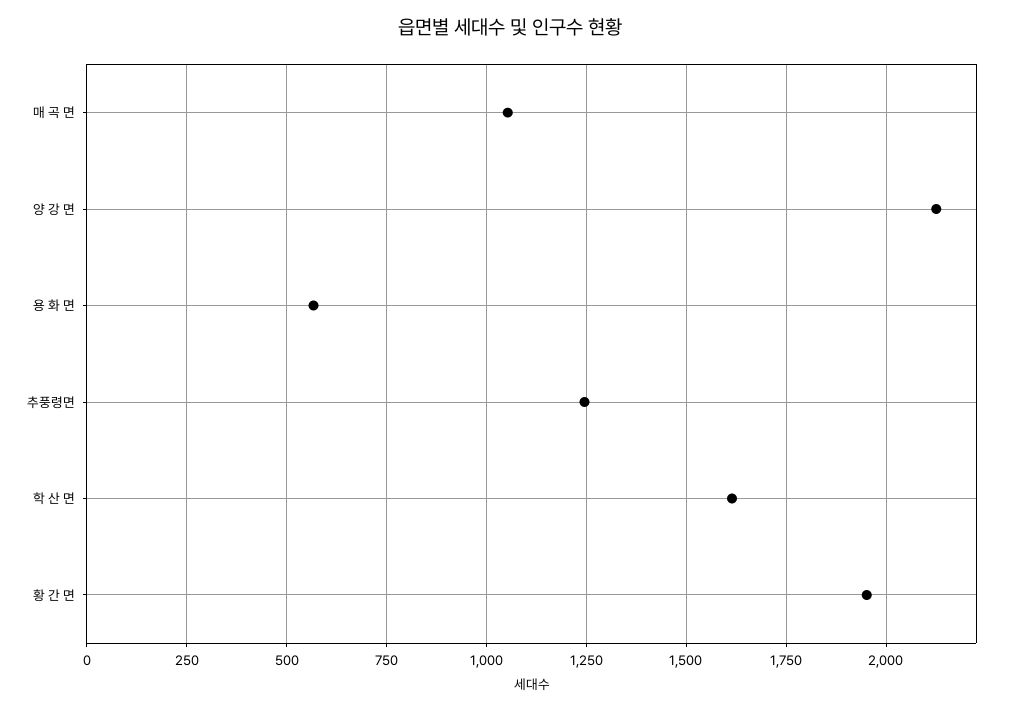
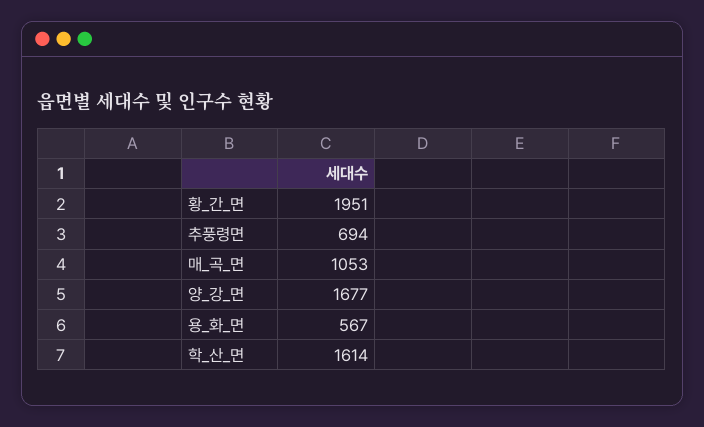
  {
    "매 곡 면": 1053,
-   "양 강 면": 2125,
+   "양 강 면": 1677,
    "용 화 면": 567,
-   "추풍령면": 1250,
+   "추풍령면": 694,
    "학 산 면": 1614,
    "황 간 면": 1951
  }

